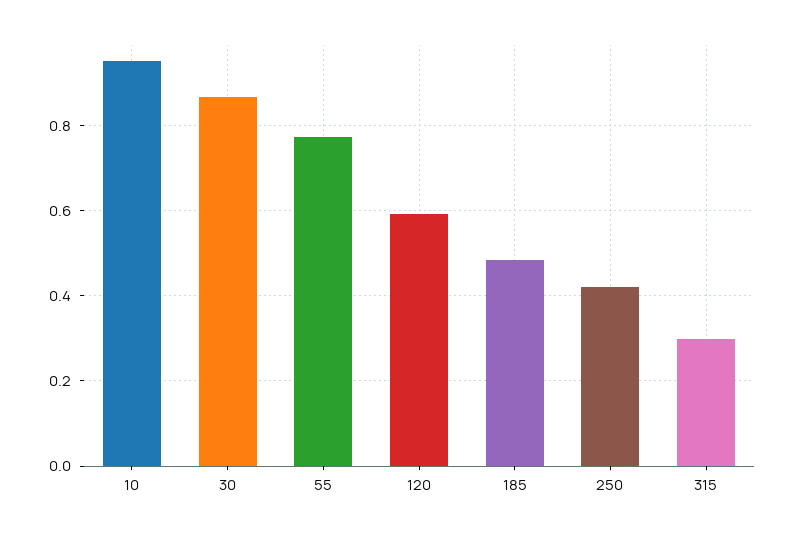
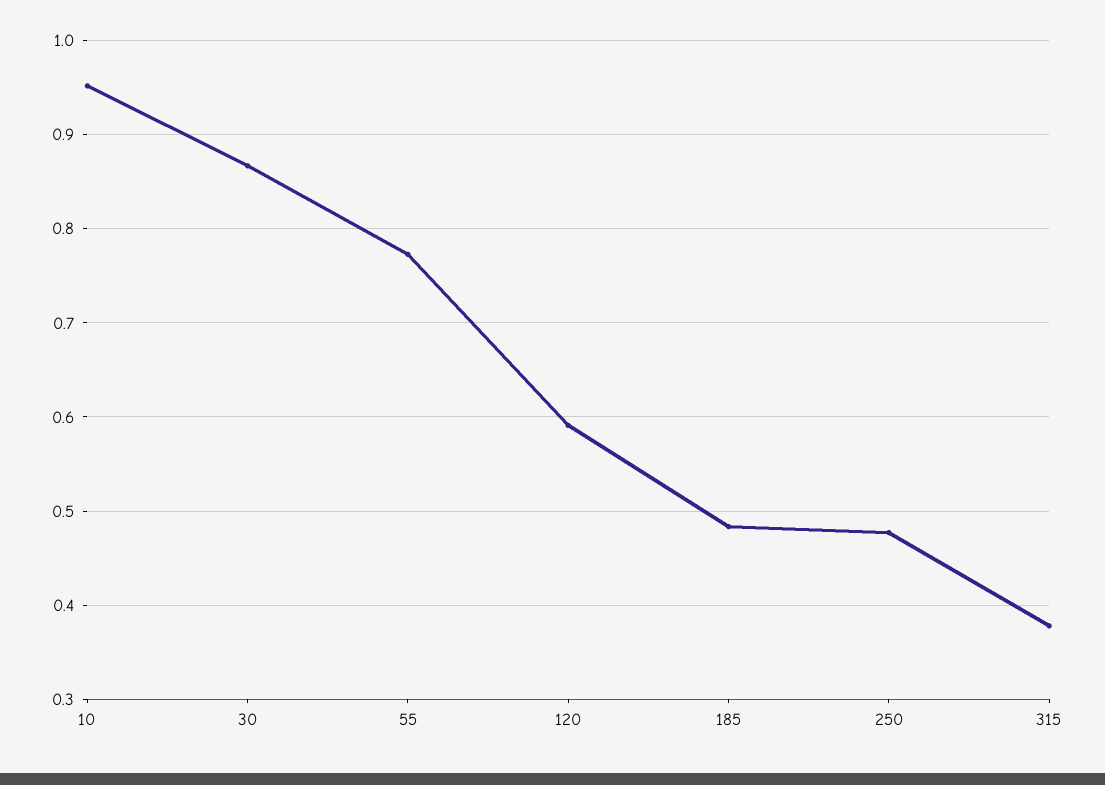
  {
    "10": 0.95,
    "30": 0.87,
    "55": 0.77,
    "120": 0.59,
    "185": 0.48,
-   "250": 0.42,
+   "250": 0.48,
-   "315": 0.3
+   "315": 0.38
  }

